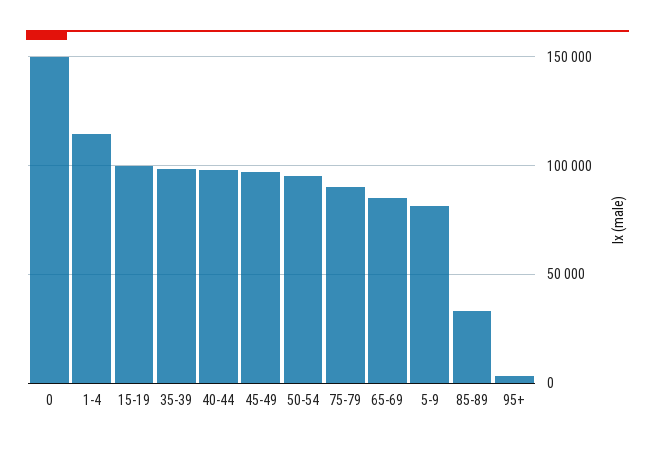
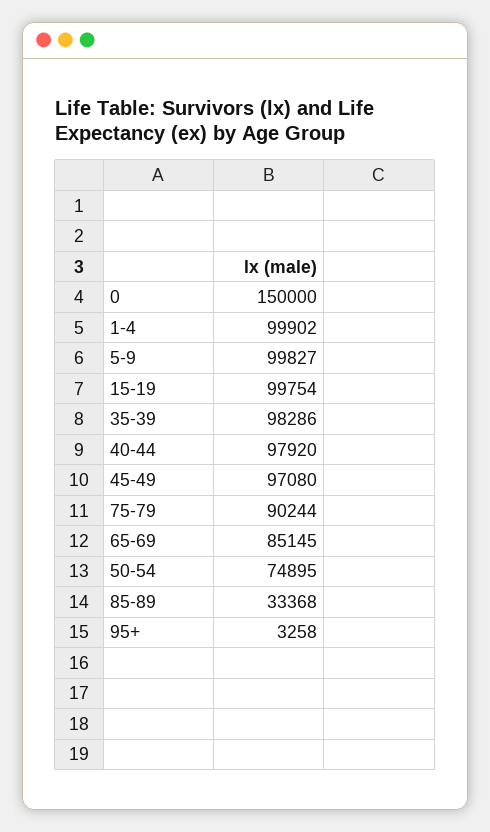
  {
    "0": 150000,
-   "1-4": 115000,
+   "1-4": 99902,
    "15-19": 99754,
    "35-39": 98286,
    "40-44": 97920,
    "45-49": 97080,
-   "50-54": 95000,
+   "50-54": 74895,
    "75-79": 90244,
    "65-69": 85145,
-   "5-9": 80000,
+   "5-9": 99827,
    "85-89": 33368,
    "95+": 3258
  }

